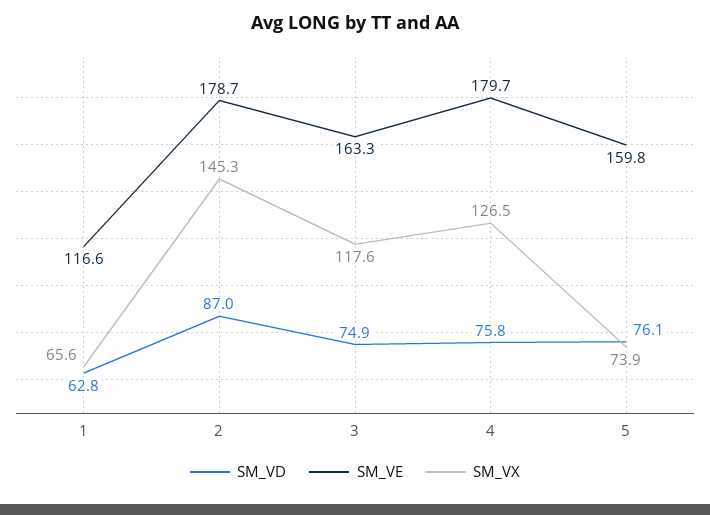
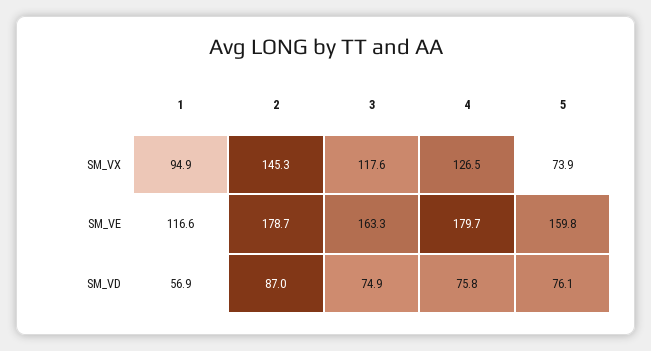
  {
    "SM_VD": {
-     "1": 62.8,
+     "1": 56.9,
      "2": 87,
      "3": 74.9,
      "4": 75.8,
      "5": 76.1
    },
    "SM_VE": {
      "1": 116.6,
      "2": 178.7,
      "3": 163.3,
      "4": 179.7,
      "5": 159.8
    },
    "SM_VX": {
-     "1": 65.6,
+     "1": 94.9,
      "2": 145.3,
      "3": 117.6,
      "4": 126.5,
      "5": 73.9
    }
  }

